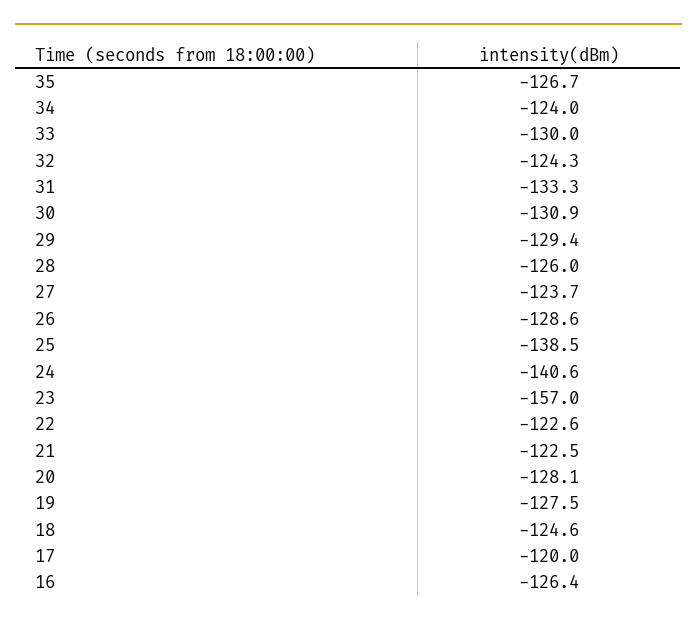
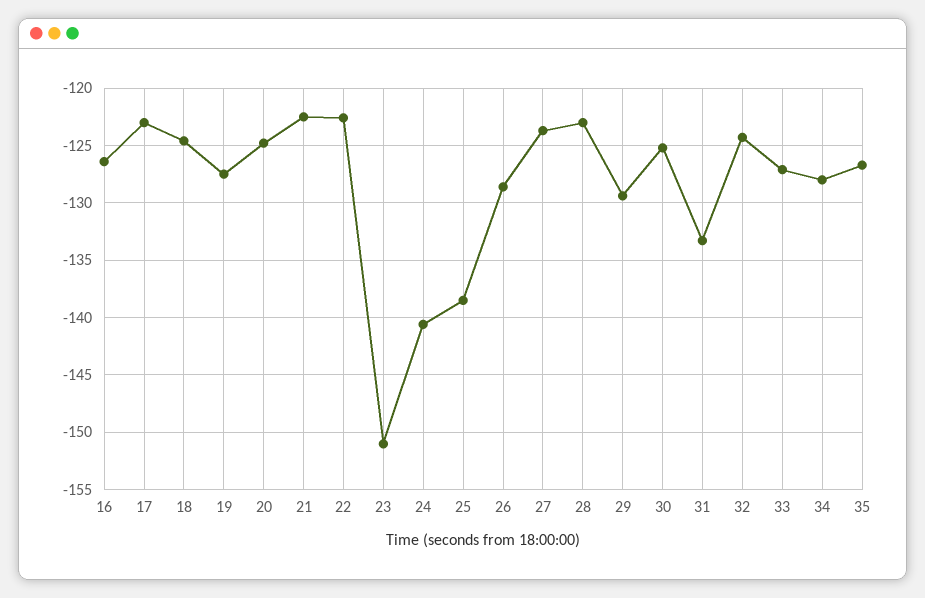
  {
    "35": -126.7,
-   "34": -124,
+   "34": -128,
-   "33": -130,
+   "33": -127,
    "32": -124.3,
    "31": -133.3,
-   "30": -130.9,
+   "30": -125,
    "29": -129.4,
-   "28": -126,
+   "28": -123,
    "27": -123.7,
    "26": -128.6,
    "25": -138.5,
    "24": -140.6,
-   "23": -157,
+   "23": -151,
    "22": -122.6,
    "21": -122.5,
-   "20": -128.1,
+   "20": -125,
    "19": -127.5,
    "18": -124.6,
-   "17": -120,
+   "17": -123,
    "16": -126.4
  }

